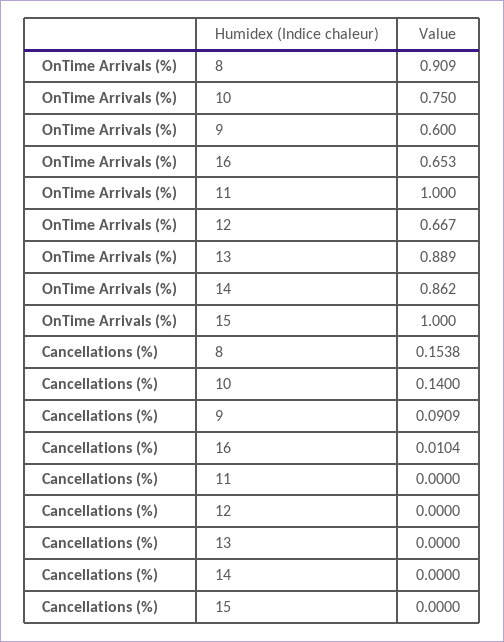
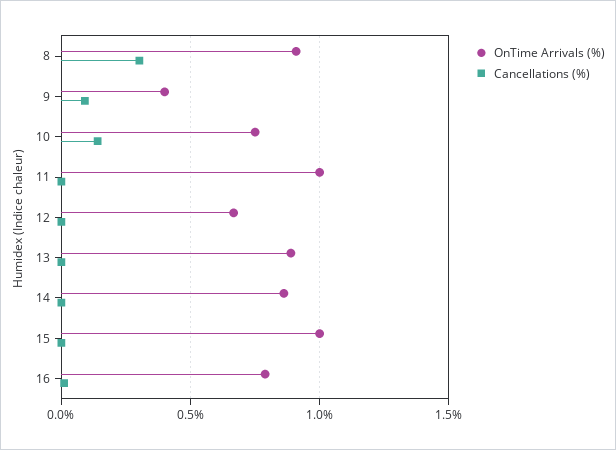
  {
    "OnTime Arrivals (%)": {
      "8": 0.909,
      "10": 0.75,
-     "9": 0.6,
+     "9": 0.4,
-     "16": 0.653,
+     "16": 0.8,
      "11": 1,
      "12": 0.667,
      "13": 0.889,
      "14": 0.862,
      "15": 1
    },
    "Cancellations (%)": {
-     "8": 0.1538,
+     "8": 0.3,
      "10": 0.14,
      "9": 0.0909,
      "16": 0.0104,
      "11": 0,
      "12": 0,
      "13": 0,
      "14": 0,
      "15": 0
    }
  }

